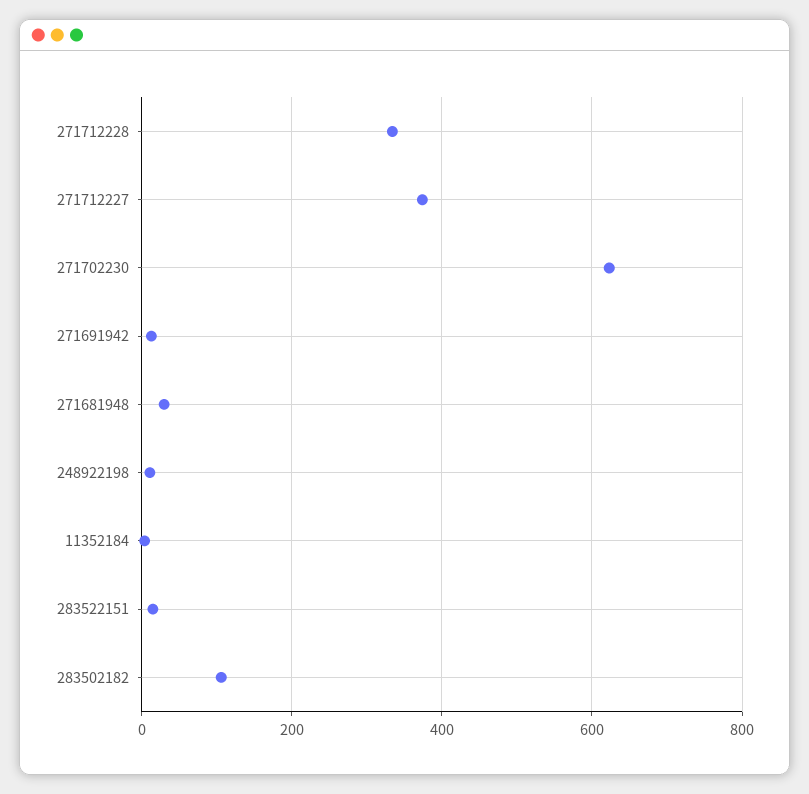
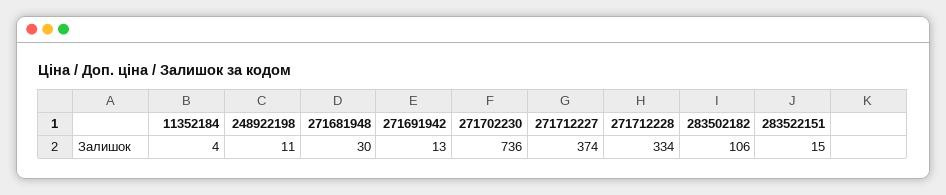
  {
    "271712228": 334,
    "271712227": 374,
-   "271702230": 620,
+   "271702230": 736,
    "271691942": 13,
    "271681948": 30,
    "248922198": 11,
    "11352184": 4,
    "283522151": 15,
    "283502182": 106
  }

